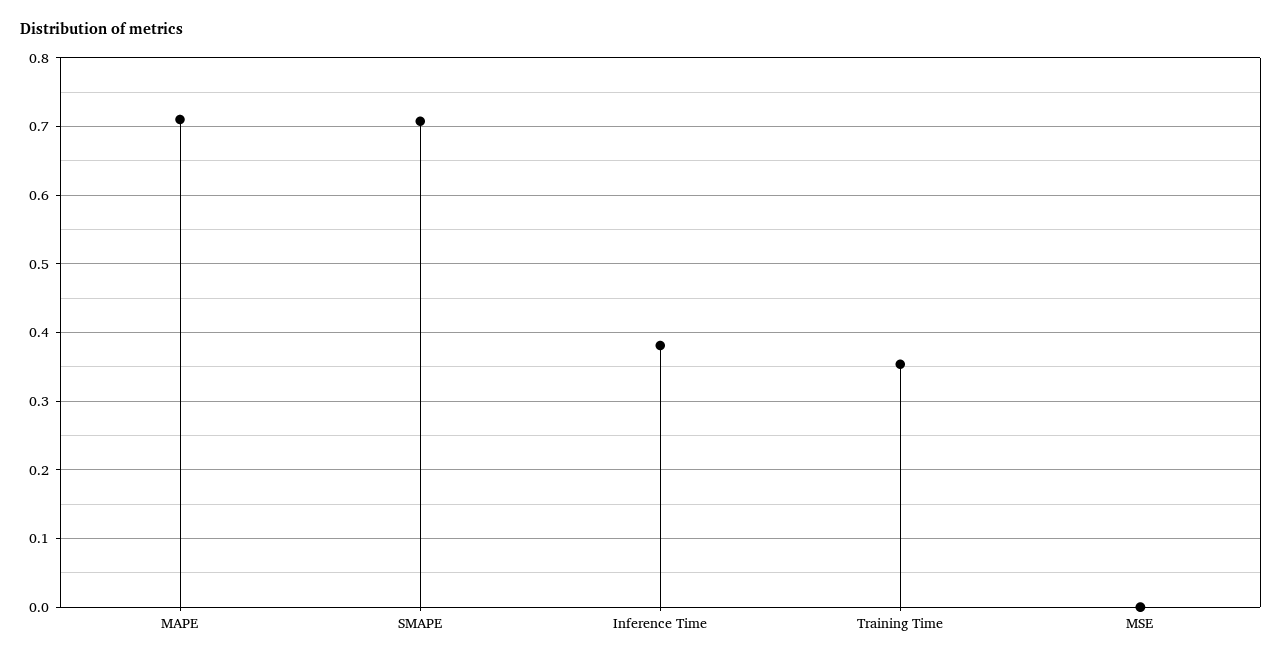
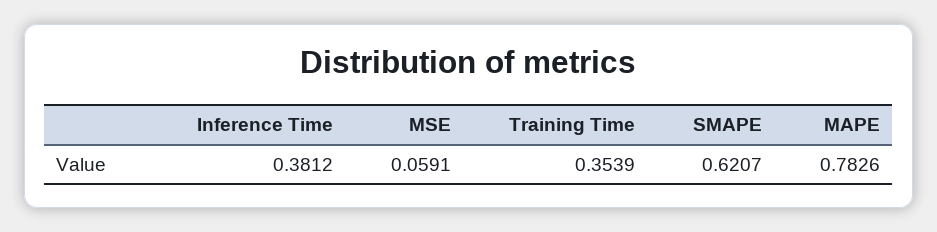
  {
-   "MAPE": 0.71,
+   "MAPE": 0.7826,
-   "SMAPE": 0.71,
+   "SMAPE": 0.6207,
    "Inference Time": 0.3812,
    "Training Time": 0.3539,
-   "MSE": 0
+   "MSE": 0.0591
  }

